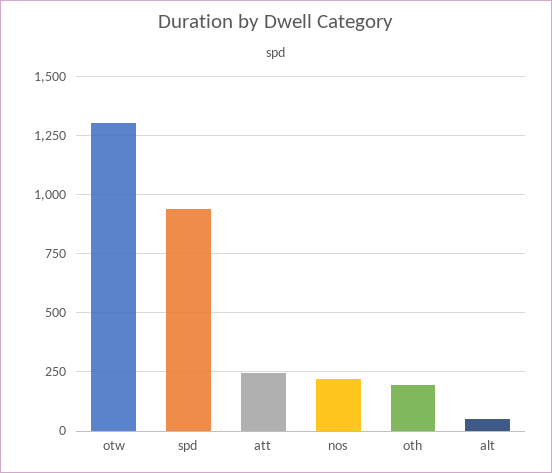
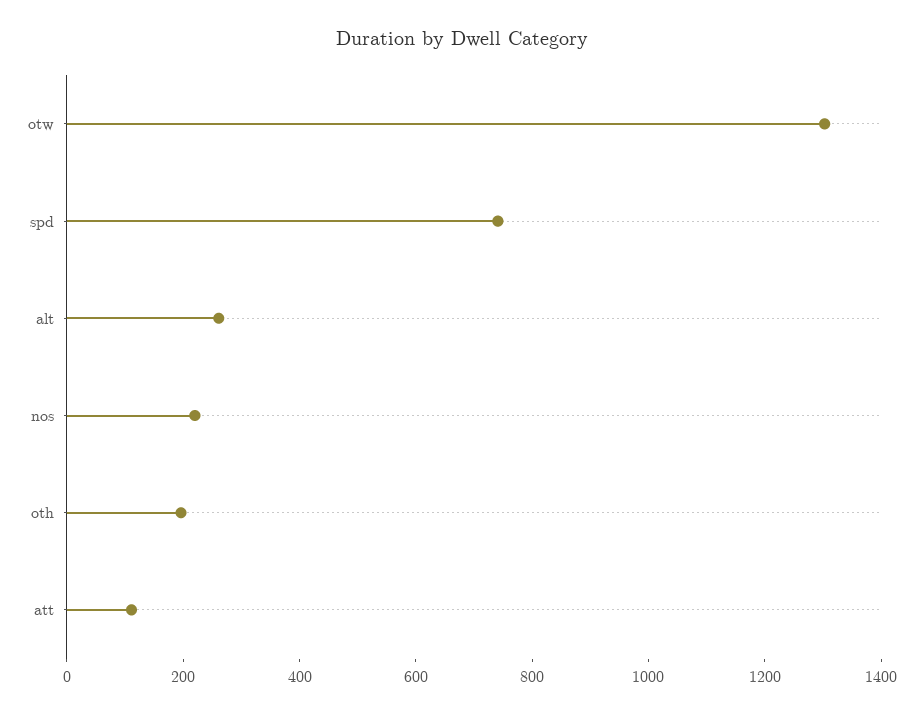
  {
    "otw": 1300,
-   "spd": 950,
+   "spd": 750,
-   "att": 250,
+   "att": 100,
    "nos": 200,
    "oth": 200,
-   "alt": 50
+   "alt": 250
  }

